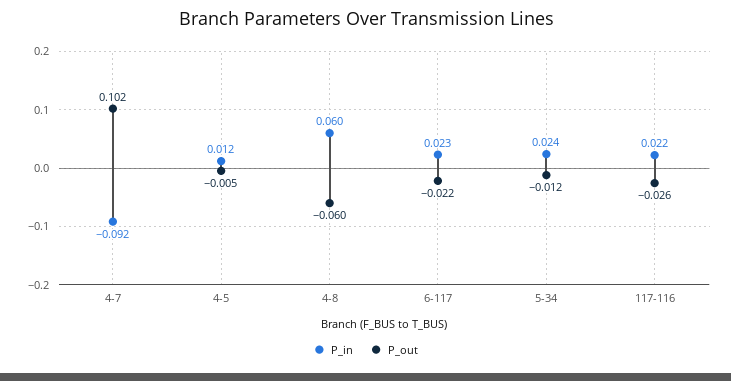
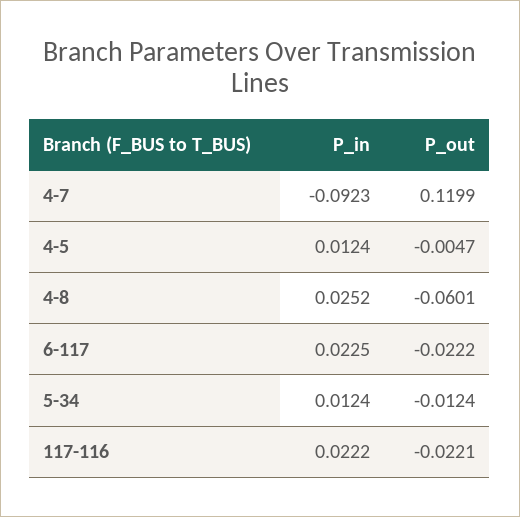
  {
    "P_in": {
      "4-7": -0.0923,
      "4-5": 0.0124,
-     "4-8": 0.06,
+     "4-8": 0.0252,
      "6-117": 0.0225,
-     "5-34": 0.024,
+     "5-34": 0.0124,
      "117-116": 0.0222
    },
    "P_out": {
-     "4-7": 0.102,
+     "4-7": 0.1199,
      "4-5": -0.0047,
      "4-8": -0.0601,
      "6-117": -0.0222,
      "5-34": -0.0124,
-     "117-116": -0.026
+     "117-116": -0.0221
    }
  }

